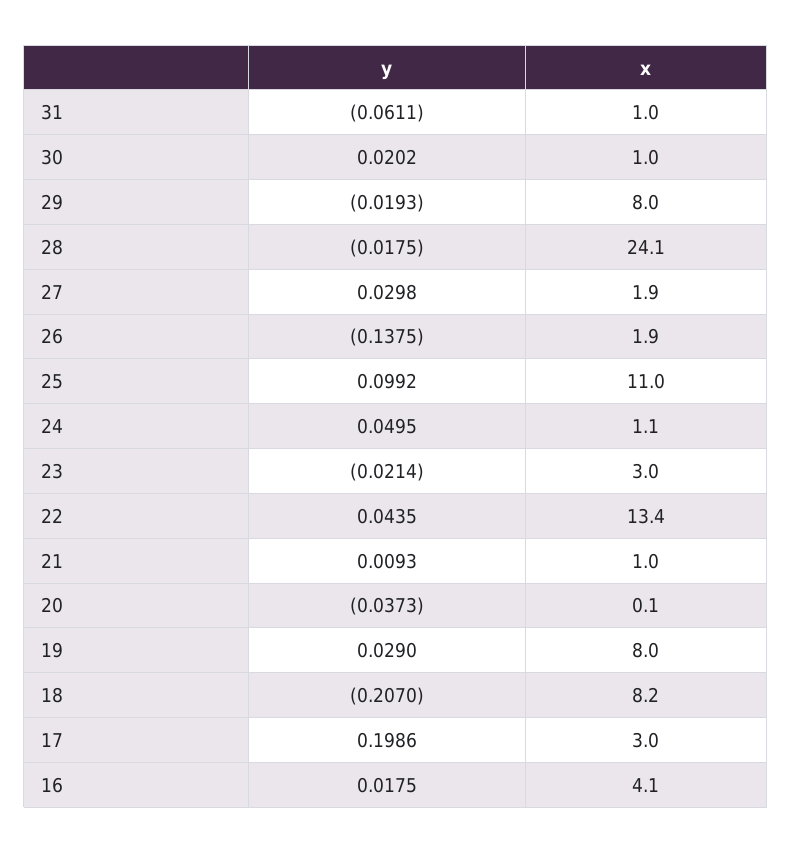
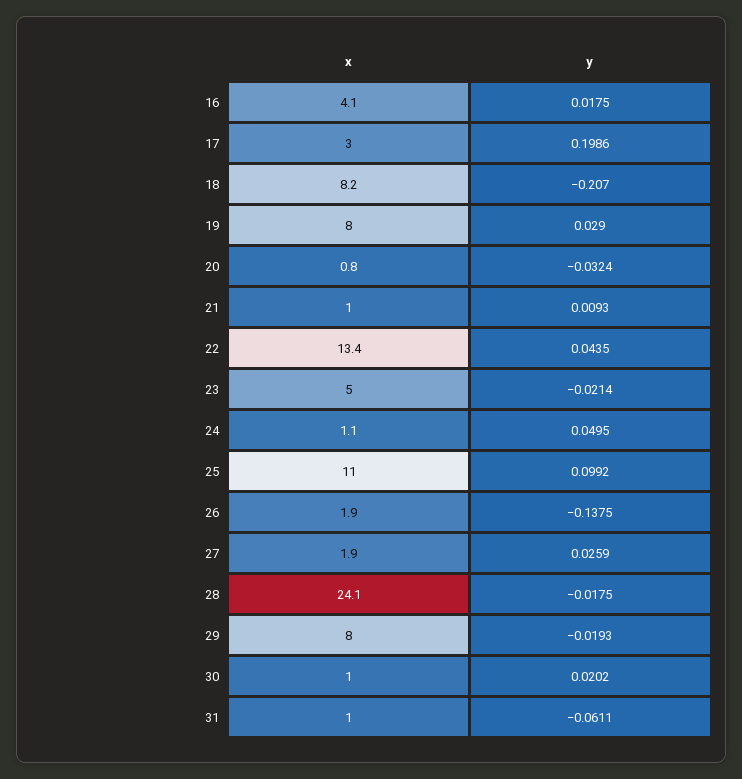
  {
    "y": {
      "31": -0.0611,
      "30": 0.0202,
      "29": -0.0193,
      "28": -0.0175,
-     "27": 0.0298,
+     "27": 0.0259,
      "26": -0.1375,
      "25": 0.0992,
      "24": 0.0495,
      "23": -0.0214,
      "22": 0.0435,
      "21": 0.0093,
-     "20": -0.0373,
+     "20": -0.0324,
      "19": 0.029,
      "18": -0.207,
      "17": 0.1986,
      "16": 0.0175
    },
    "x": {
      "31": 1,
      "30": 1,
      "29": 8,
      "28": 24.1,
      "27": 1.9,
      "26": 1.9,
      "25": 11,
      "24": 1.1,
-     "23": 3,
+     "23": 5,
      "22": 13.4,
      "21": 1,
-     "20": 0.1,
+     "20": 0.8,
      "19": 8,
      "18": 8.2,
      "17": 3,
      "16": 4.1
    }
  }

